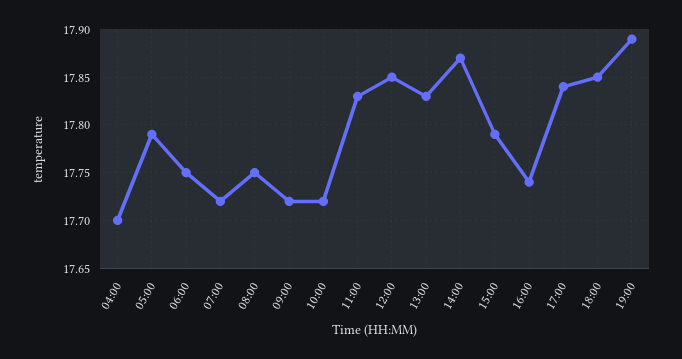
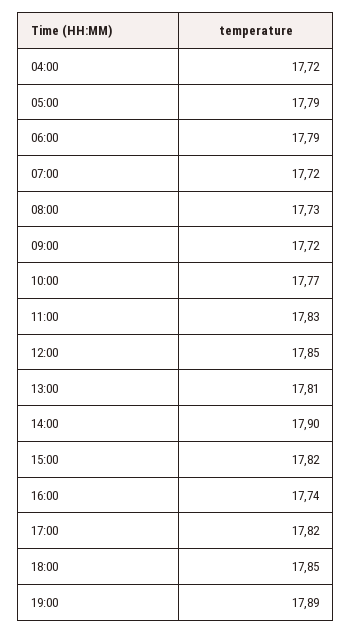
  {
-   "04:00": 17.7,
+   "04:00": 17.72,
    "05:00": 17.79,
-   "06:00": 17.75,
+   "06:00": 17.79,
    "07:00": 17.72,
-   "08:00": 17.75,
+   "08:00": 17.73,
    "09:00": 17.72,
-   "10:00": 17.72,
+   "10:00": 17.77,
    "11:00": 17.83,
    "12:00": 17.85,
-   "13:00": 17.83,
+   "13:00": 17.81,
-   "14:00": 17.87,
+   "14:00": 17.9,
-   "15:00": 17.79,
+   "15:00": 17.82,
    "16:00": 17.74,
-   "17:00": 17.84,
+   "17:00": 17.82,
    "18:00": 17.85,
    "19:00": 17.89
  }

